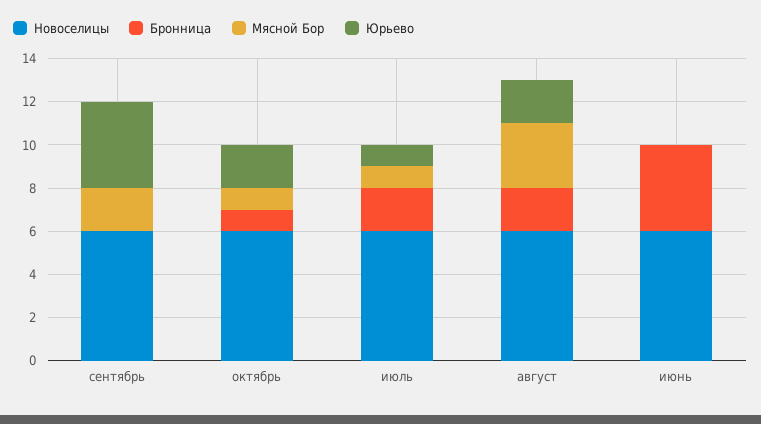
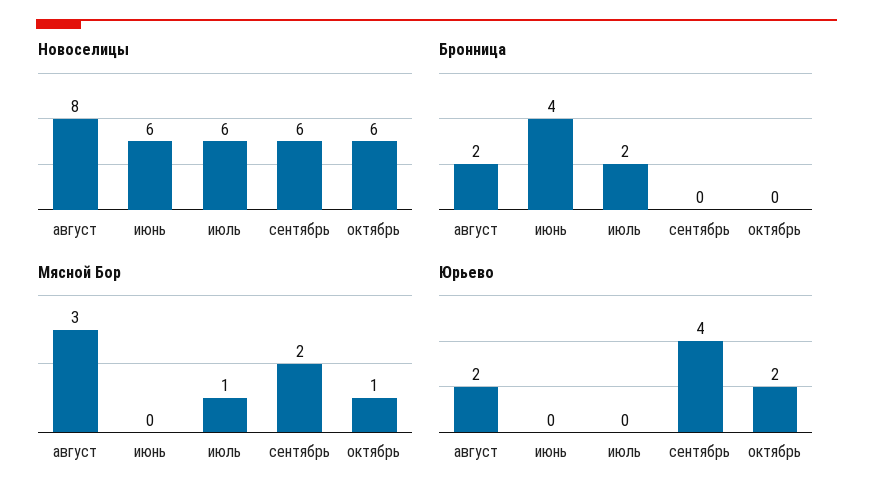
  {
    "Новоселицы": {
      "сентябрь": 6,
      "октябрь": 6,
      "июль": 6,
-     "август": 6,
+     "август": 8,
      "июнь": 6
    },
    "Бронница": {
      "сентябрь": 0,
-     "октябрь": 1,
+     "октябрь": 0,
      "июль": 2,
      "август": 2,
      "июнь": 4
    },
    "Мясной Бор": {
      "сентябрь": 2,
      "октябрь": 1,
      "июль": 1,
      "август": 3,
      "июнь": 0
    },
    "Юрьево": {
      "сентябрь": 4,
      "октябрь": 2,
-     "июль": 1,
+     "июль": 0,
      "август": 2,
      "июнь": 0
    }
  }

